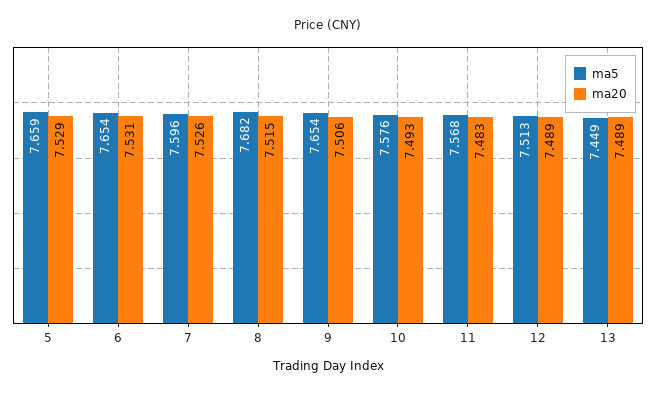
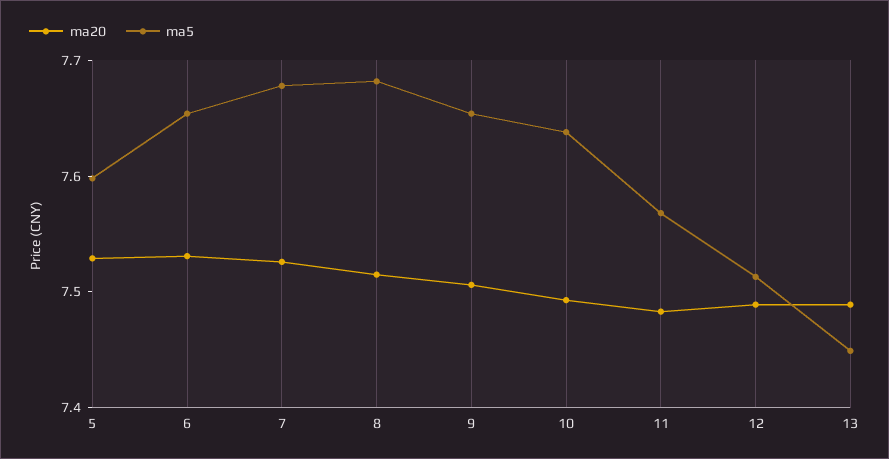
  {
    "ma5": {
-     "5": 7.659,
+     "5": 7.6,
      "6": 7.654,
-     "7": 7.596,
+     "7": 7.68,
      "8": 7.682,
      "9": 7.654,
-     "10": 7.576,
+     "10": 7.64,
      "11": 7.568,
      "12": 7.513,
      "13": 7.449
    },
    "ma20": {
      "5": 7.529,
      "6": 7.531,
      "7": 7.526,
      "8": 7.515,
      "9": 7.506,
      "10": 7.493,
      "11": 7.483,
      "12": 7.489,
      "13": 7.489
    }
  }

